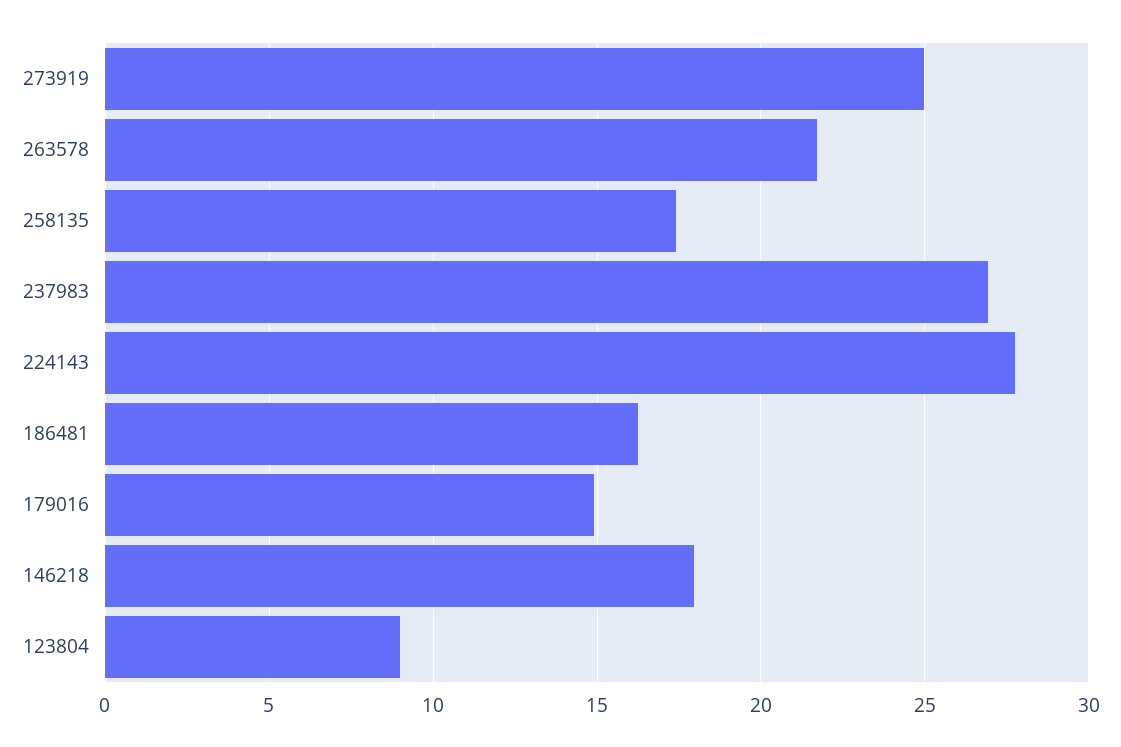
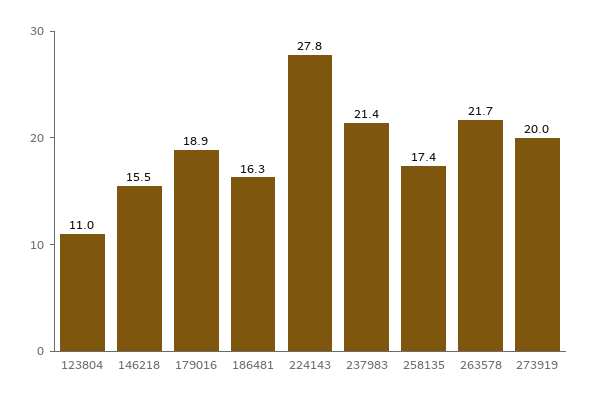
  {
-   "273919": 25,
+   "273919": 20,
    "263578": 21.7,
    "258135": 17.4,
-   "237983": 27,
+   "237983": 21.4,
    "224143": 27.8,
    "186481": 16.3,
-   "179016": 15,
+   "179016": 18.9,
-   "146218": 18,
+   "146218": 15.5,
-   "123804": 9
+   "123804": 11
  }

